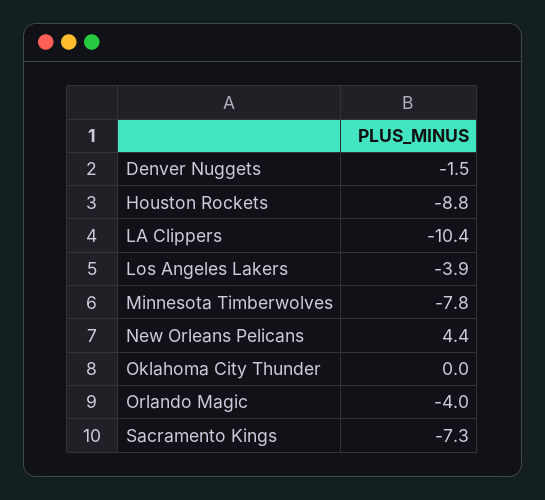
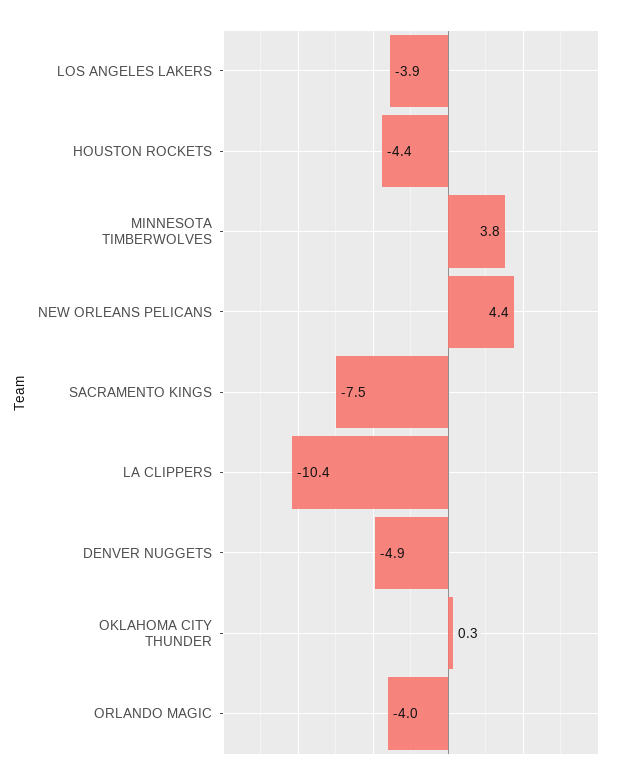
  {
-   "Denver Nuggets": -1.5,
+   "Denver Nuggets": -4.9,
-   "Houston Rockets": -8.8,
+   "Houston Rockets": -4.4,
    "LA Clippers": -10.4,
    "Los Angeles Lakers": -3.9,
-   "Minnesota Timberwolves": -7.8,
+   "Minnesota Timberwolves": 3.8,
    "New Orleans Pelicans": 4.4,
-   "Oklahoma City Thunder": 0,
+   "Oklahoma City Thunder": 0.3,
    "Orlando Magic": -4,
-   "Sacramento Kings": -7.3
+   "Sacramento Kings": -7.5
  }

